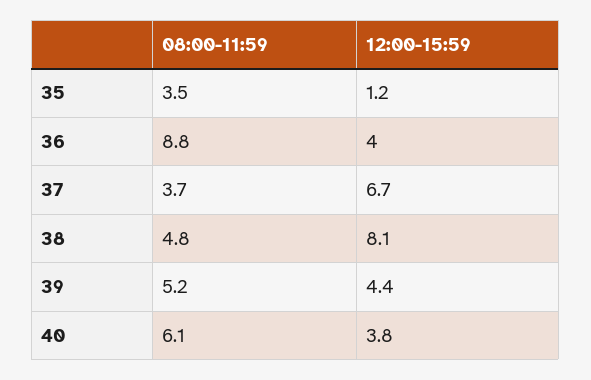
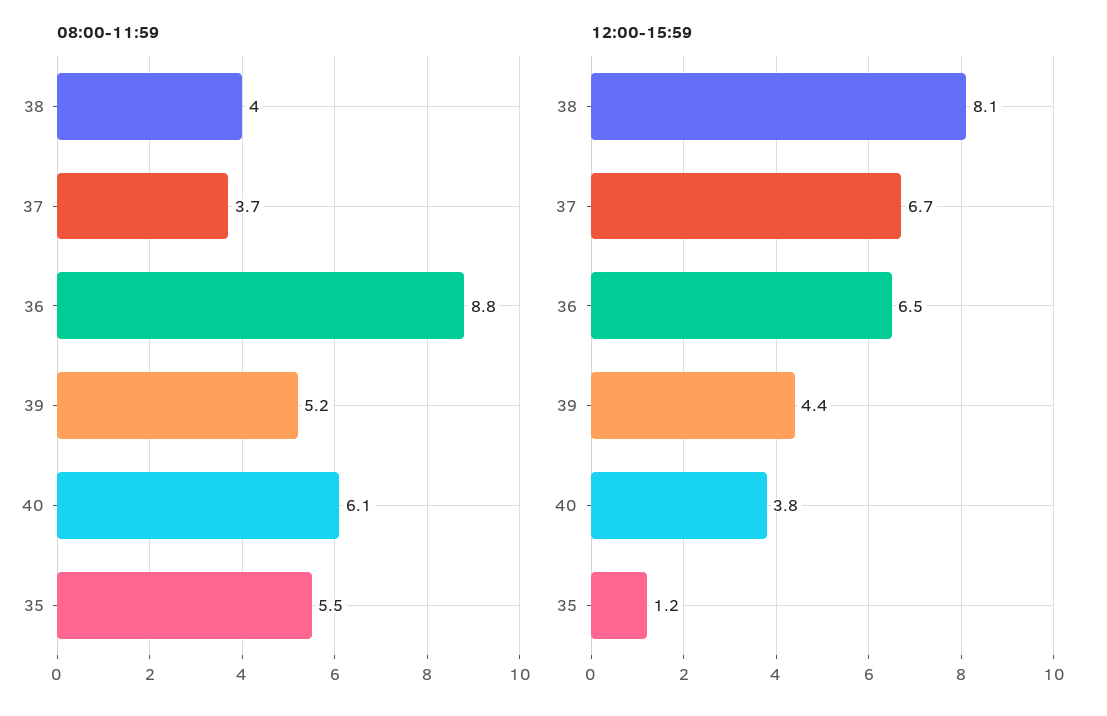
  {
    "08:00-11:59": {
-     "35": 3.5,
+     "35": 5.5,
      "36": 8.8,
      "37": 3.7,
-     "38": 4.8,
+     "38": 4,
      "39": 5.2,
      "40": 6.1
    },
    "12:00-15:59": {
      "35": 1.2,
-     "36": 4,
+     "36": 6.5,
      "37": 6.7,
      "38": 8.1,
      "39": 4.4,
      "40": 3.8
    }
  }

